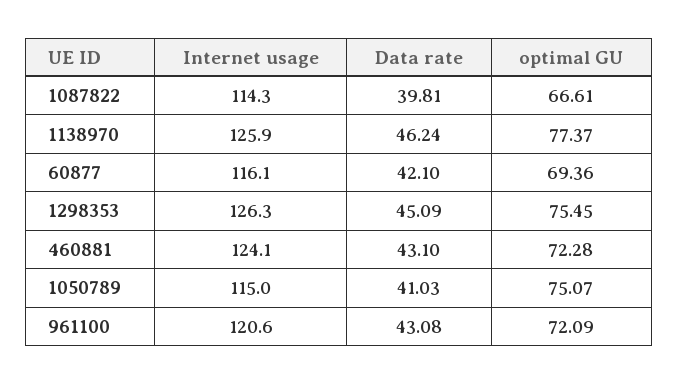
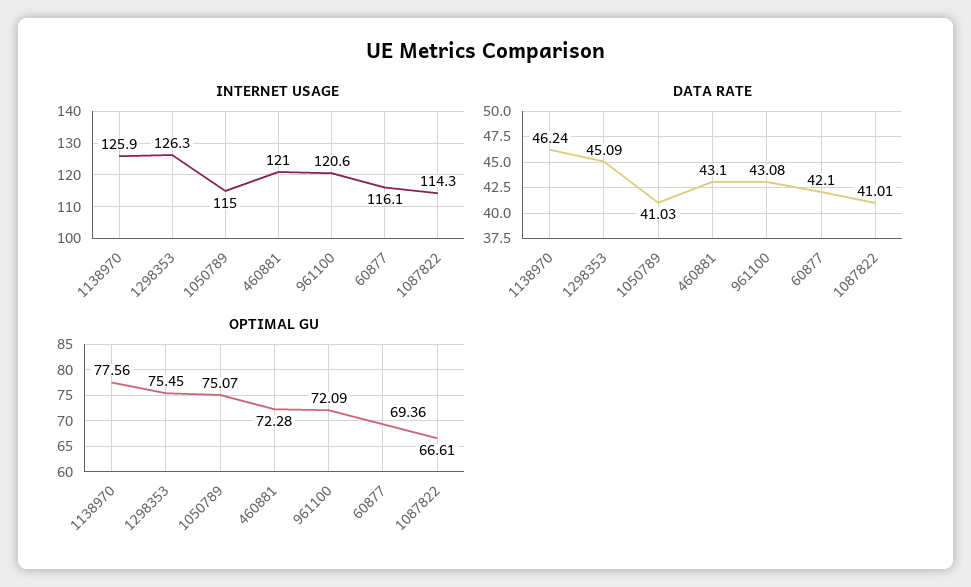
  {
    "Internet usage": {
      "1087822": 114.3,
      "1138970": 125.9,
      "60877": 116.1,
      "1298353": 126.3,
-     "460881": 124.1,
+     "460881": 121,
      "1050789": 115,
      "961100": 120.6
    },
    "Data rate": {
-     "1087822": 39.81,
+     "1087822": 41.01,
      "1138970": 46.24,
      "60877": 42.1,
      "1298353": 45.09,
      "460881": 43.1,
      "1050789": 41.03,
      "961100": 43.08
    },
    "optimal GU": {
      "1087822": 66.61,
-     "1138970": 77.37,
+     "1138970": 77.56,
      "60877": 69.36,
      "1298353": 75.45,
      "460881": 72.28,
      "1050789": 75.07,
      "961100": 72.09
    }
  }

